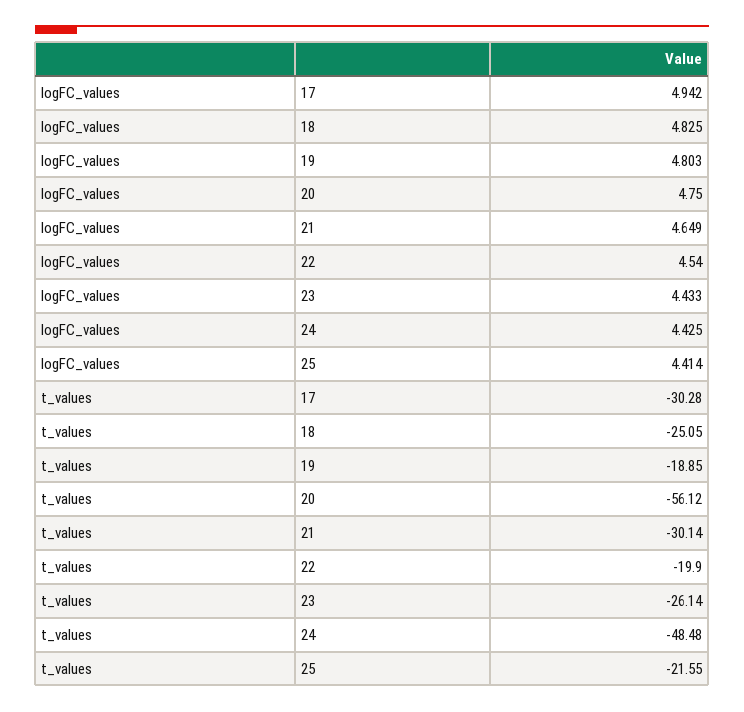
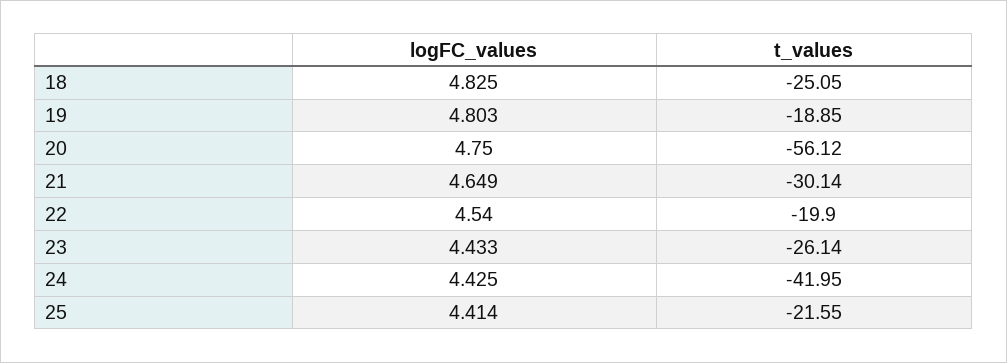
  {
    "logFC_values": {
-     "17": 4.942,
      "18": 4.825,
      "19": 4.803,
      "20": 4.75,
      "21": 4.649,
      "22": 4.54,
      "23": 4.433,
      "24": 4.425,
      "25": 4.414
    },
    "t_values": {
-     "17": -30.28,
      "18": -25.05,
      "19": -18.85,
      "20": -56.12,
      "21": -30.14,
      "22": -19.9,
      "23": -26.14,
-     "24": -48.48,
+     "24": -41.95,
      "25": -21.55
    }
  }

